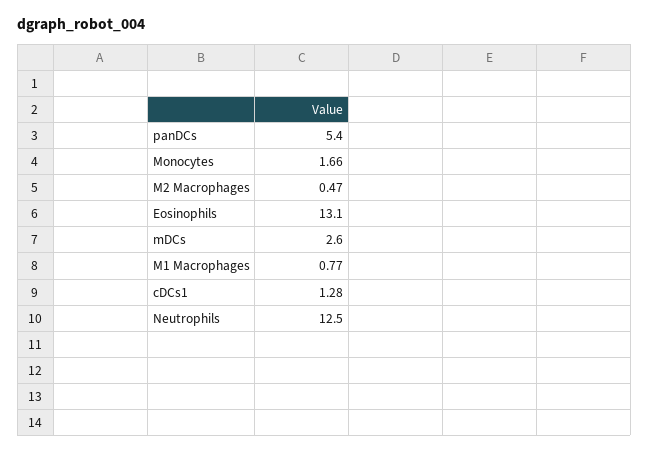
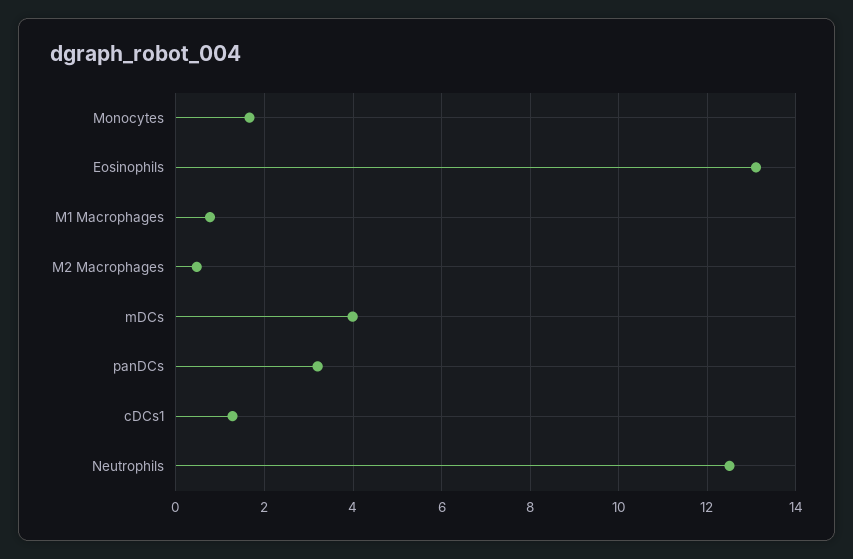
  {
-   "panDCs": 5.4,
+   "panDCs": 3.2,
    "Monocytes": 1.66,
    "M2 Macrophages": 0.47,
    "Eosinophils": 13.1,
-   "mDCs": 2.6,
+   "mDCs": 4,
    "M1 Macrophages": 0.77,
    "cDCs1": 1.28,
    "Neutrophils": 12.5
  }

